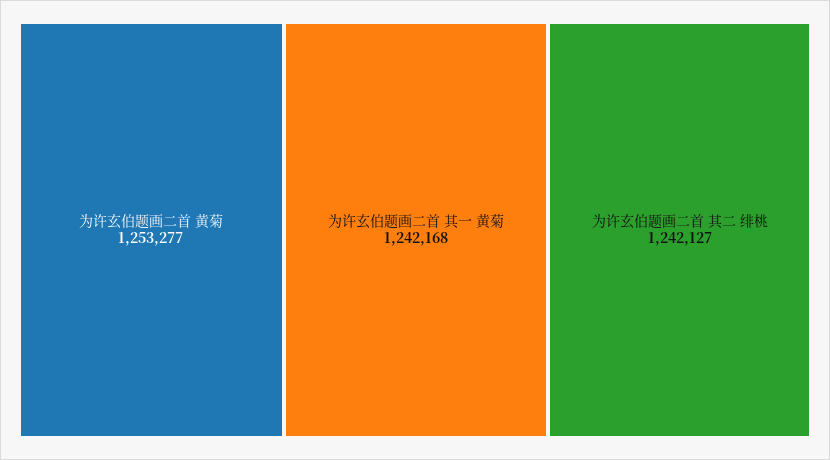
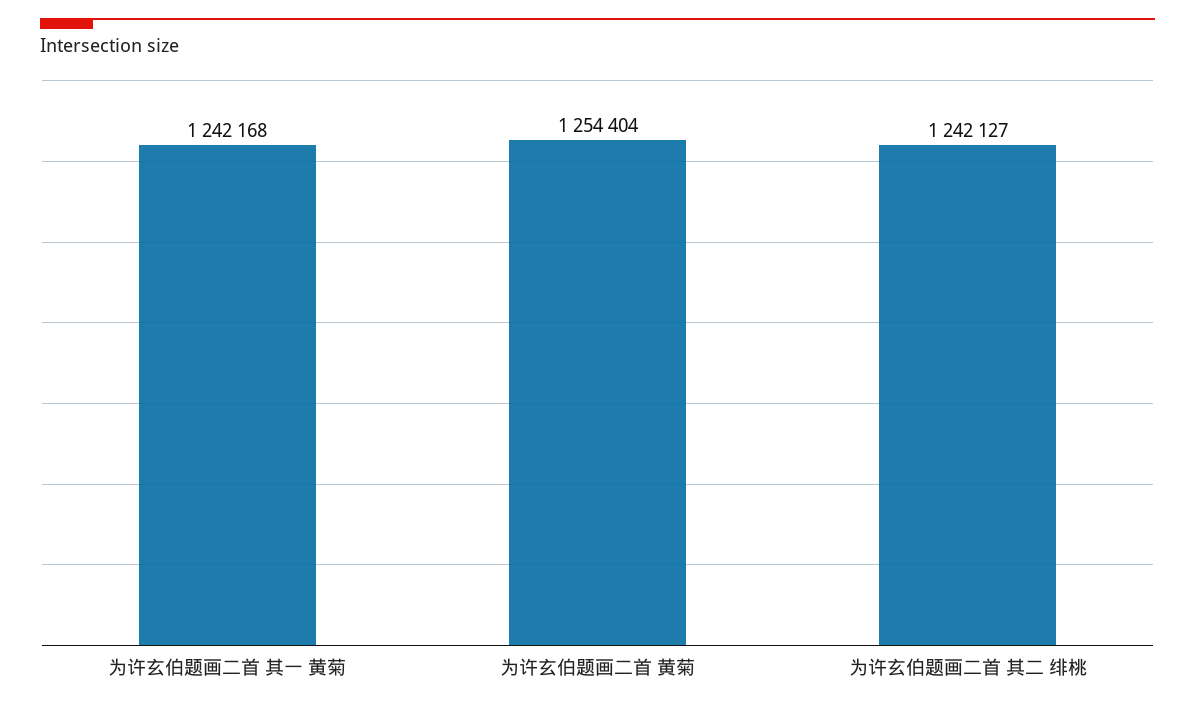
  {
-   "为许玄伯题画二首 黄菊": 1253277,
+   "为许玄伯题画二首 黄菊": 1254404,
    "为许玄伯题画二首 其一 黄菊": 1242168,
    "为许玄伯题画二首 其二 绯桃": 1242127
  }

